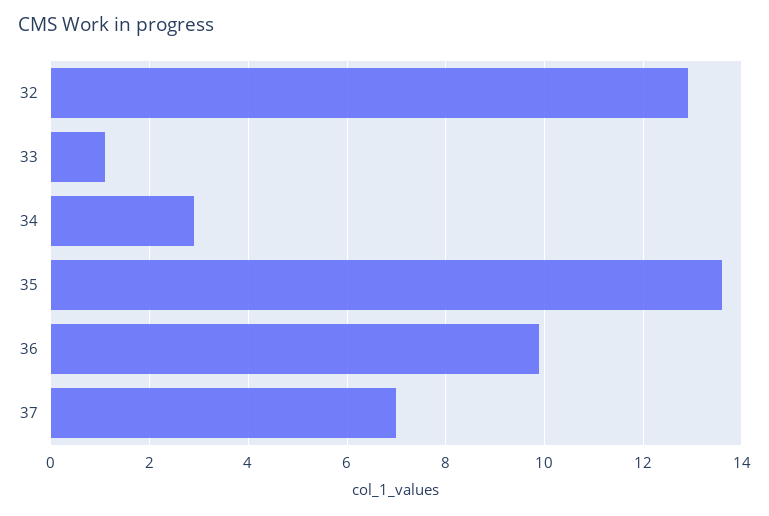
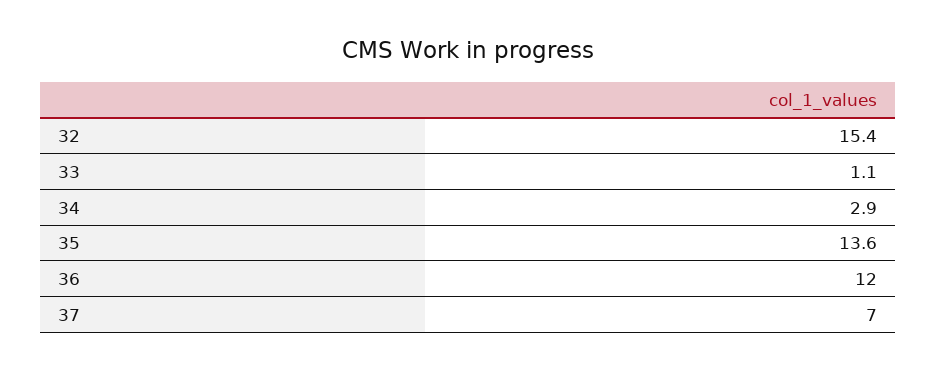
  {
-   "32": 13,
+   "32": 15.4,
    "33": 1.1,
    "34": 2.9,
    "35": 13.6,
-   "36": 10,
+   "36": 12,
    "37": 7
  }

